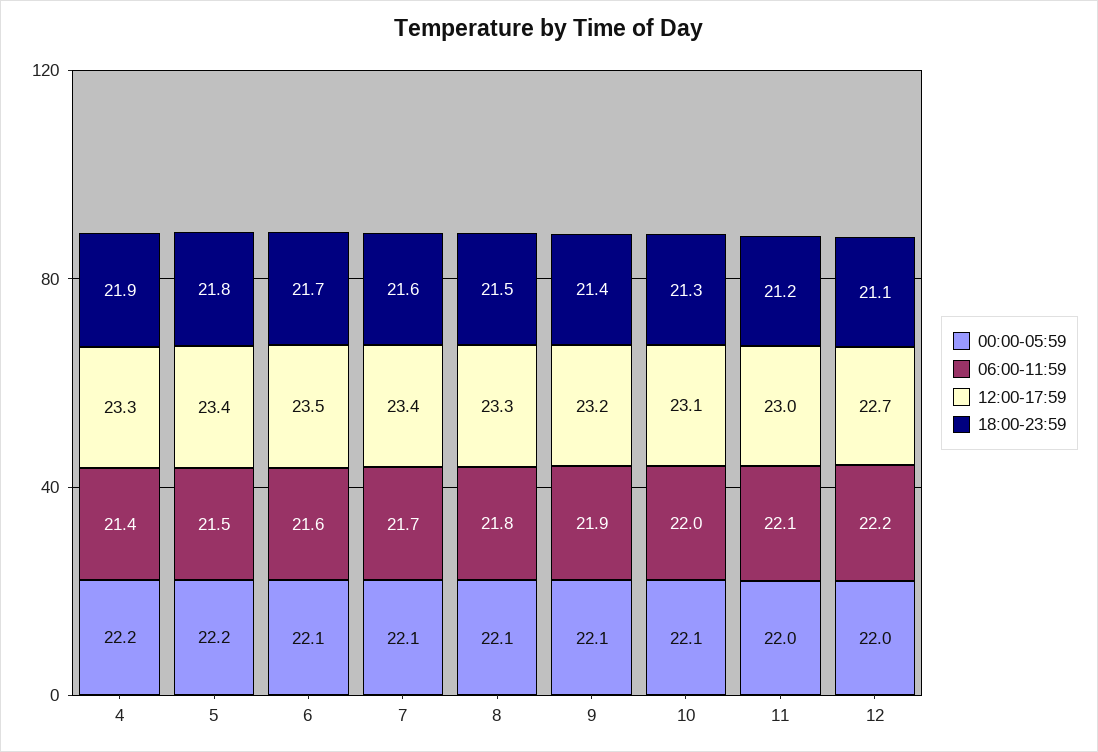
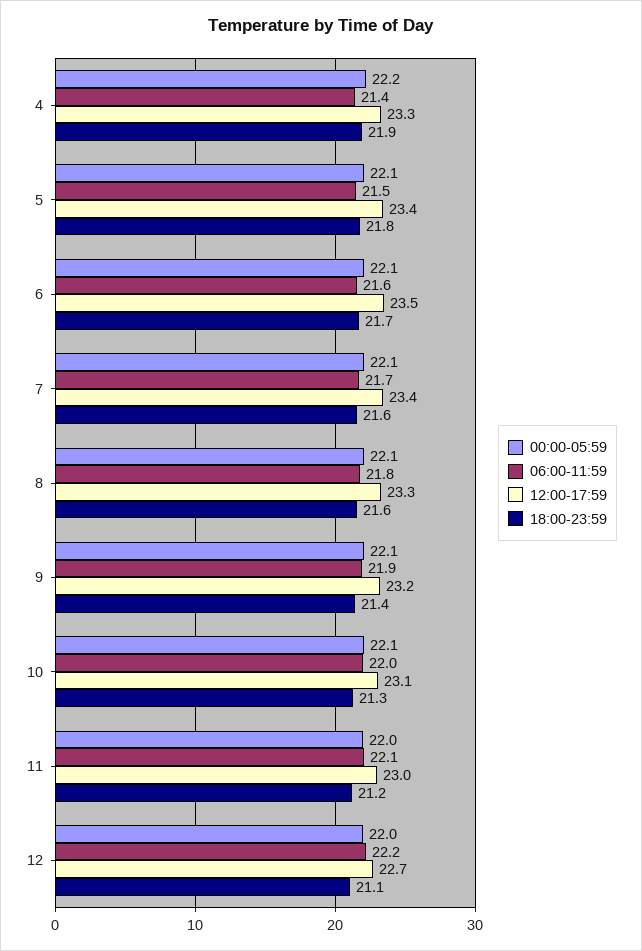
  {
    "00:00-05:59": {
      "4": 22.2,
-     "5": 22.2,
+     "5": 22.1,
      "6": 22.1,
      "7": 22.1,
      "8": 22.1,
      "9": 22.1,
      "10": 22.1,
      "11": 22,
      "12": 22
    },
    "06:00-11:59": {
      "4": 21.4,
      "5": 21.5,
      "6": 21.6,
      "7": 21.7,
      "8": 21.8,
      "9": 21.9,
      "10": 22,
      "11": 22.1,
      "12": 22.2
    },
    "12:00-17:59": {
      "4": 23.3,
      "5": 23.4,
      "6": 23.5,
      "7": 23.4,
      "8": 23.3,
      "9": 23.2,
      "10": 23.1,
      "11": 23,
      "12": 22.7
    },
    "18:00-23:59": {
      "4": 21.9,
      "5": 21.8,
      "6": 21.7,
      "7": 21.6,
-     "8": 21.5,
+     "8": 21.6,
      "9": 21.4,
      "10": 21.3,
      "11": 21.2,
      "12": 21.1
    }
  }

